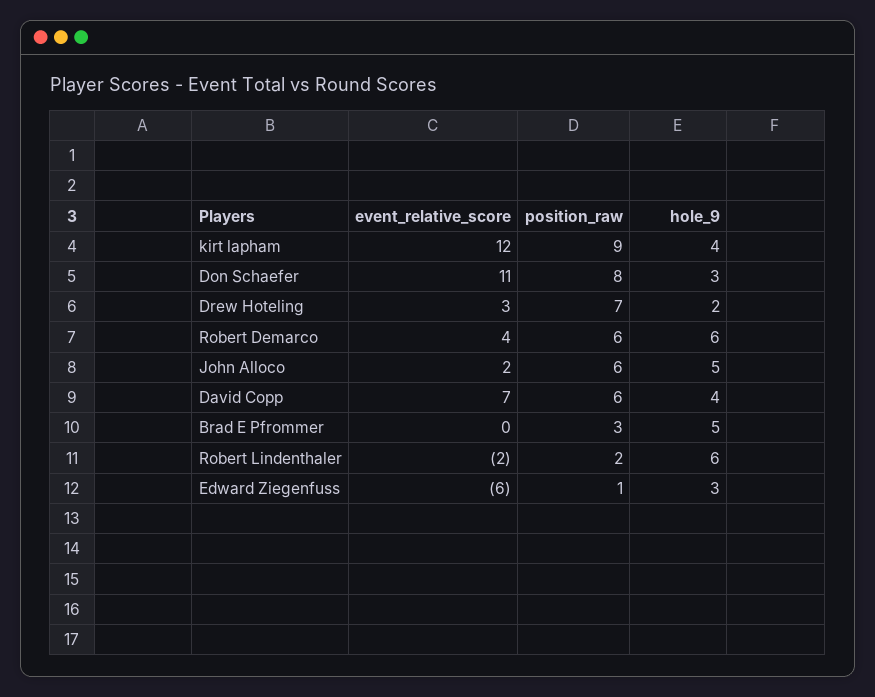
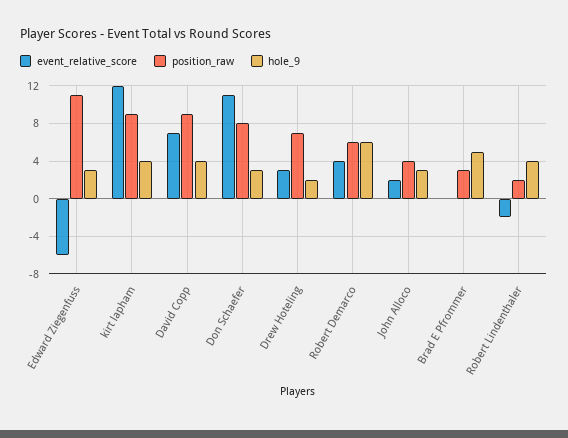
  {
    "event_relative_score": {
      "kirt lapham": 12,
      "Don Schaefer": 11,
      "Drew Hoteling": 3,
      "Robert Demarco": 4,
      "John Alloco": 2,
      "David Copp": 7,
      "Brad E Pfrommer": 0,
      "Robert Lindenthaler": -2,
      "Edward Ziegenfuss": -6
    },
    "position_raw": {
      "kirt lapham": 9,
      "Don Schaefer": 8,
      "Drew Hoteling": 7,
      "Robert Demarco": 6,
-     "John Alloco": 6,
+     "John Alloco": 4,
-     "David Copp": 6,
+     "David Copp": 9,
      "Brad E Pfrommer": 3,
      "Robert Lindenthaler": 2,
-     "Edward Ziegenfuss": 1
+     "Edward Ziegenfuss": 11
    },
    "hole_9": {
      "kirt lapham": 4,
      "Don Schaefer": 3,
      "Drew Hoteling": 2,
      "Robert Demarco": 6,
-     "John Alloco": 5,
+     "John Alloco": 3,
      "David Copp": 4,
      "Brad E Pfrommer": 5,
-     "Robert Lindenthaler": 6,
+     "Robert Lindenthaler": 4,
      "Edward Ziegenfuss": 3
    }
  }

